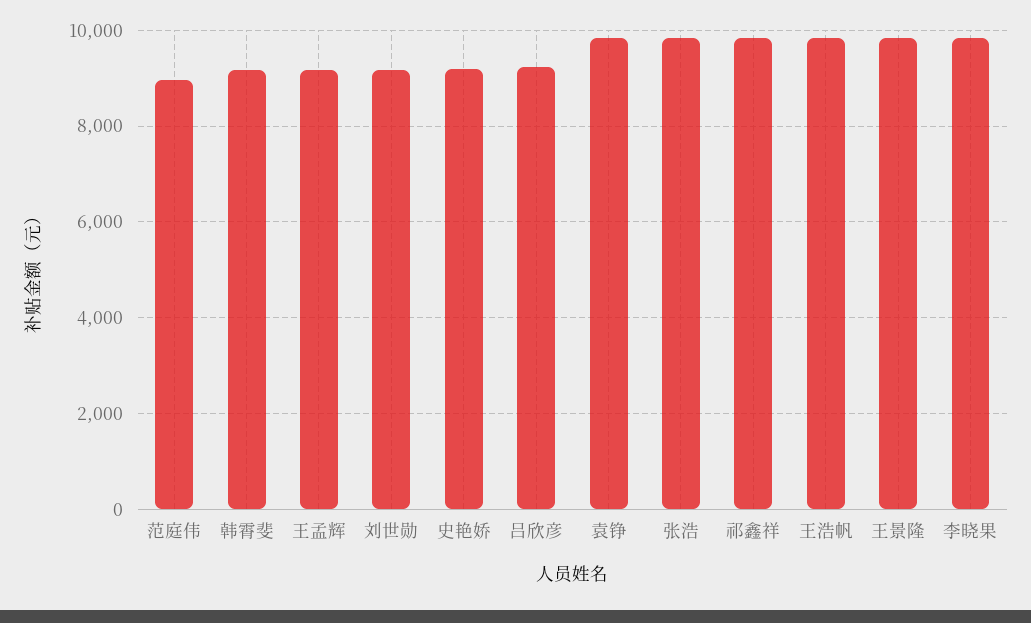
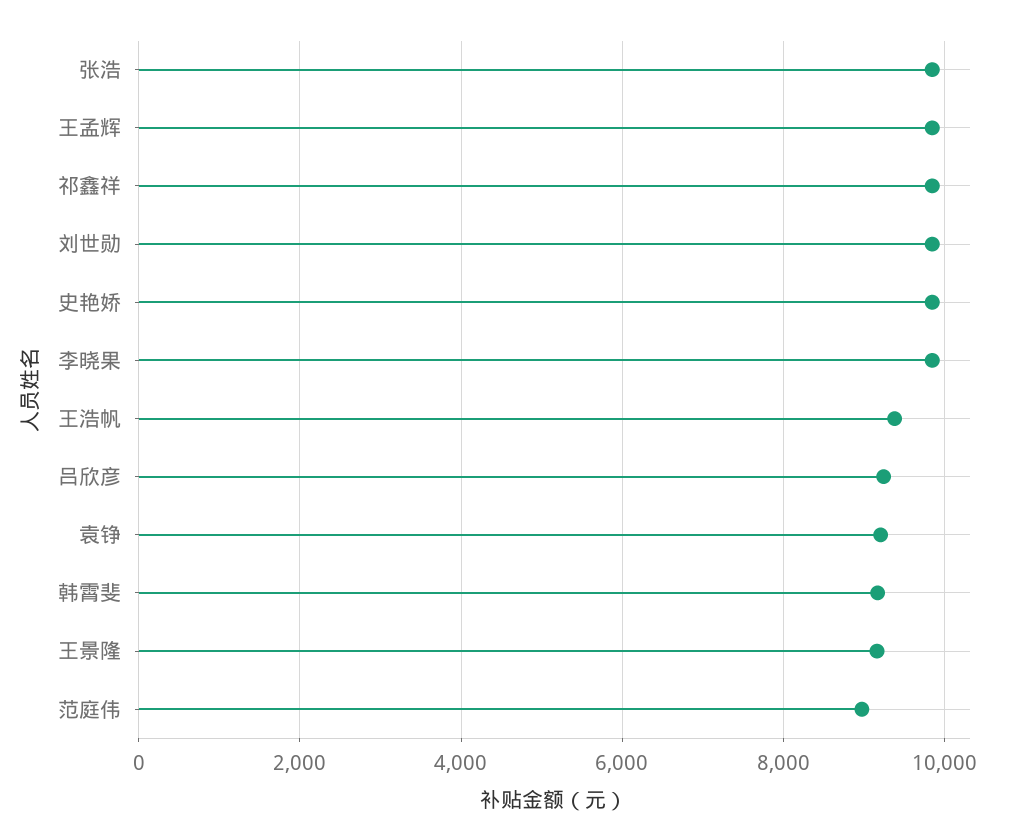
  {
    "范庭伟": 9000,
    "韩霄斐": 9200,
-   "王孟辉": 9200,
+   "王孟辉": 9800,
-   "刘世勋": 9200,
+   "刘世勋": 9800,
-   "史艳娇": 9200,
+   "史艳娇": 9800,
    "吕欣彦": 9200,
-   "袁铮": 9800,
+   "袁铮": 9200,
    "张浩": 9800,
    "祁鑫祥": 9800,
-   "王浩帆": 9800,
+   "王浩帆": 9400,
-   "王景隆": 9800,
+   "王景隆": 9200,
    "李晓果": 9800
  }

